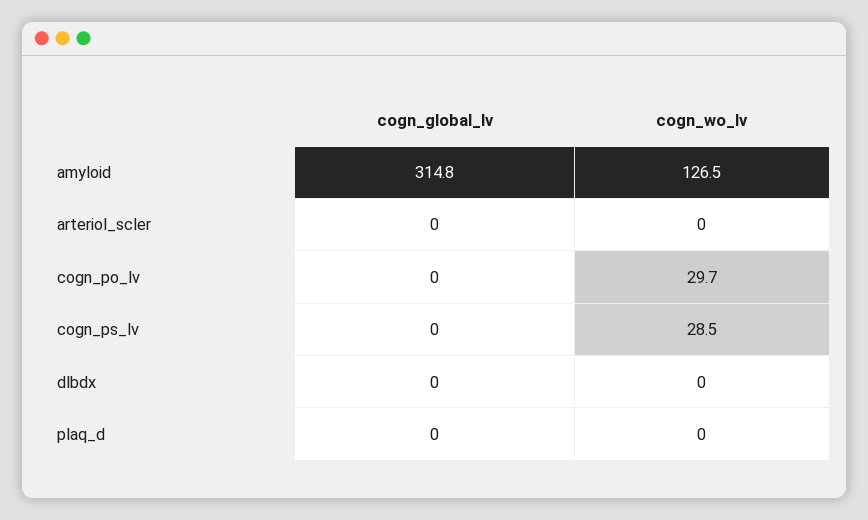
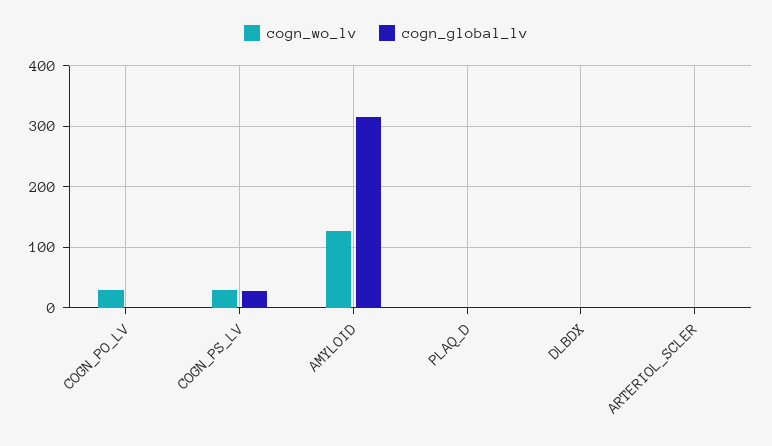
  {
    "cogn_global_lv": {
      "amyloid": 314.8,
      "arteriol_scler": 0,
      "cogn_po_lv": 0,
-     "cogn_ps_lv": 0,
+     "cogn_ps_lv": 30,
      "dlbdx": 0,
      "plaq_d": 0
    },
    "cogn_wo_lv": {
      "amyloid": 126.5,
      "arteriol_scler": 0,
      "cogn_po_lv": 29.7,
      "cogn_ps_lv": 28.5,
      "dlbdx": 0,
      "plaq_d": 0
    }
  }

